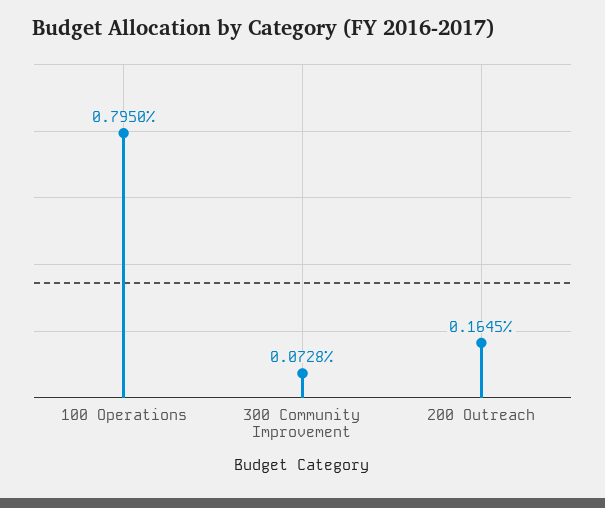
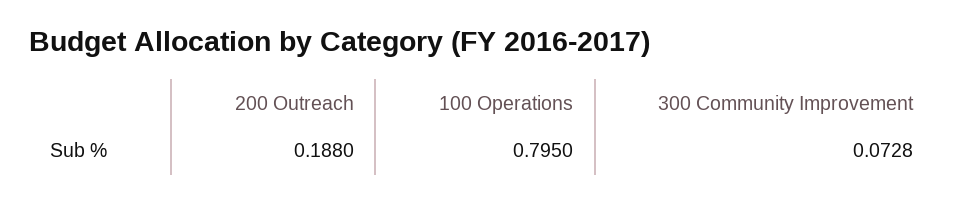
  {
    "100 Operations": 0.795,
    "300 Community Improvement": 0.0728,
-   "200 Outreach": 0.1645
+   "200 Outreach": 0.188
  }

